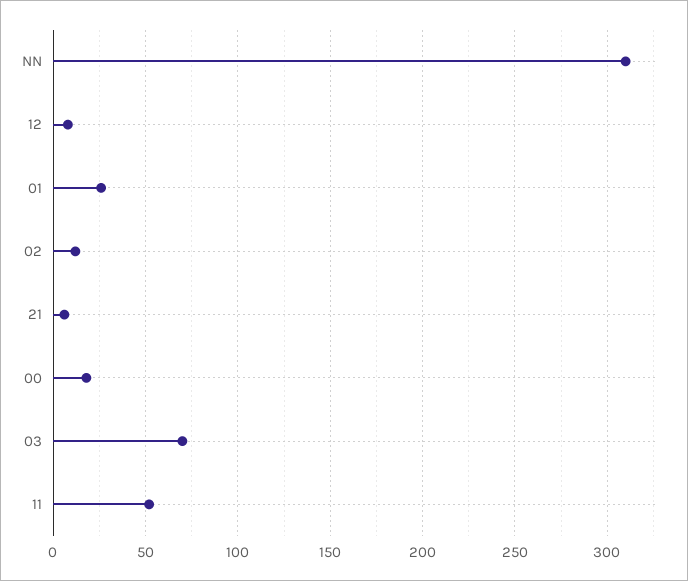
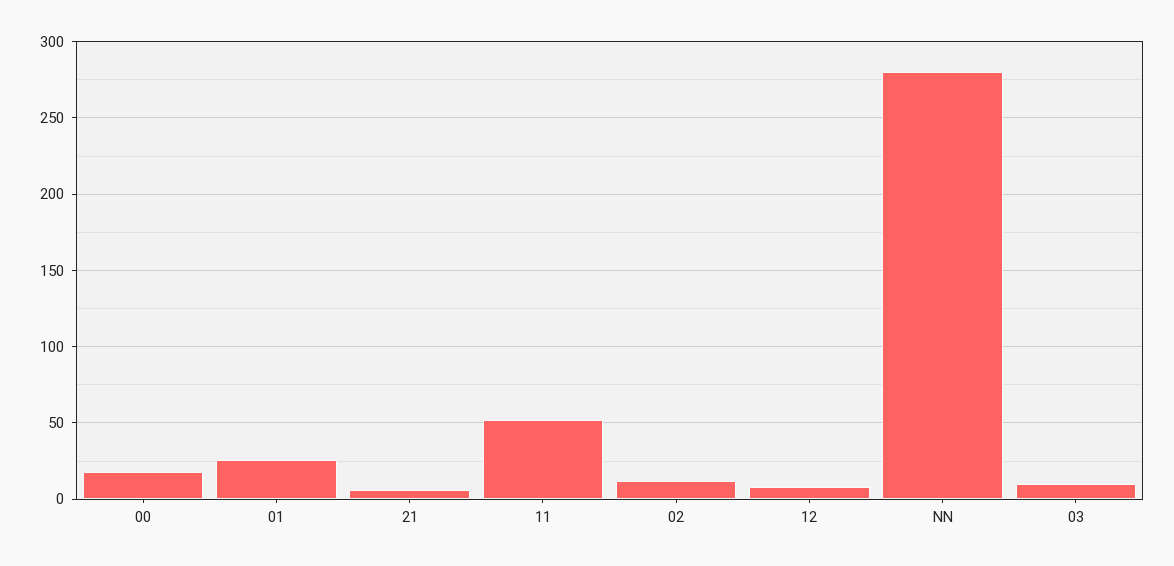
  {
-   "NN": 310,
+   "NN": 280,
    "12": 10,
    "01": 25,
    "02": 10,
    "21": 5,
    "00": 20,
-   "03": 70,
+   "03": 10,
    "11": 50
  }

